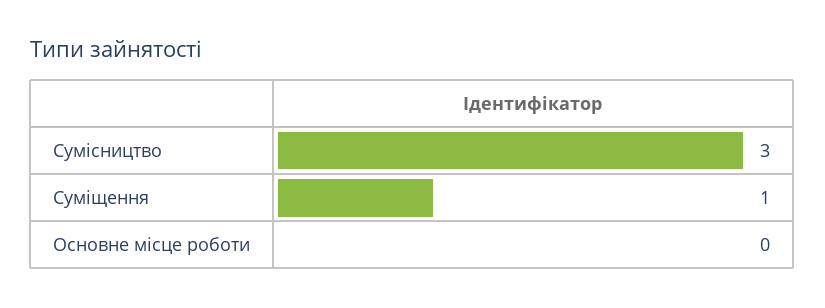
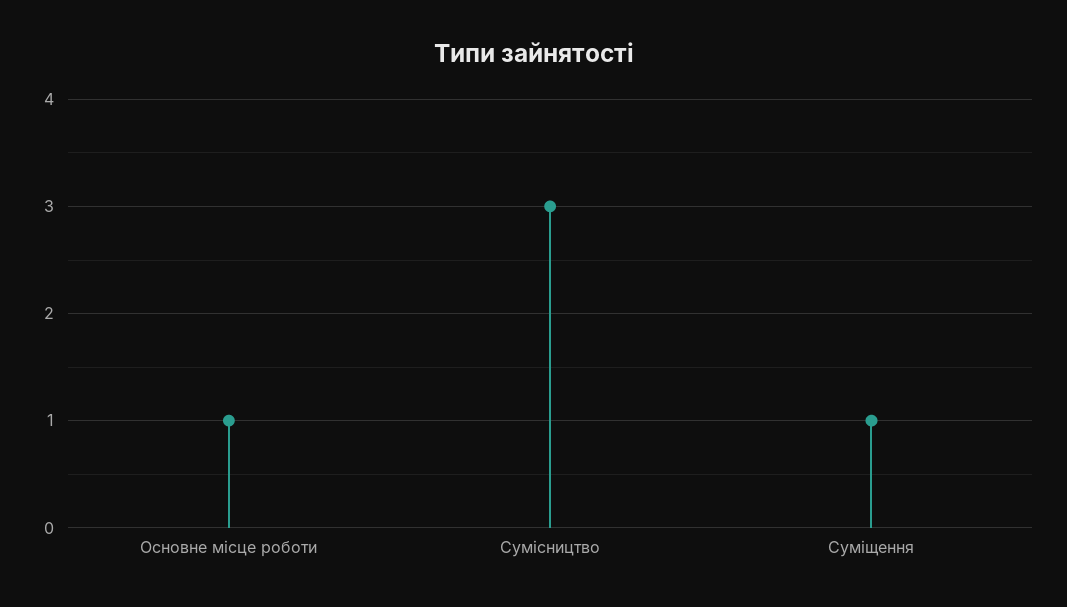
  {
    "Сумісництво": 3,
    "Суміщення": 1,
-   "Основне місце роботи": 0
+   "Основне місце роботи": 1
  }

